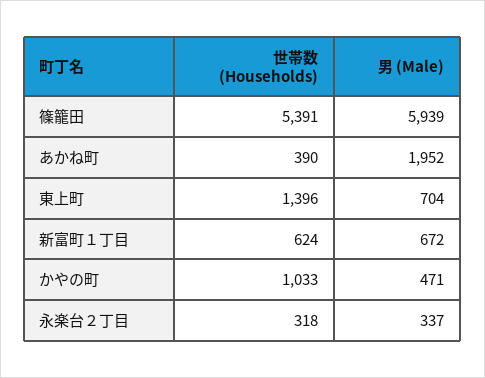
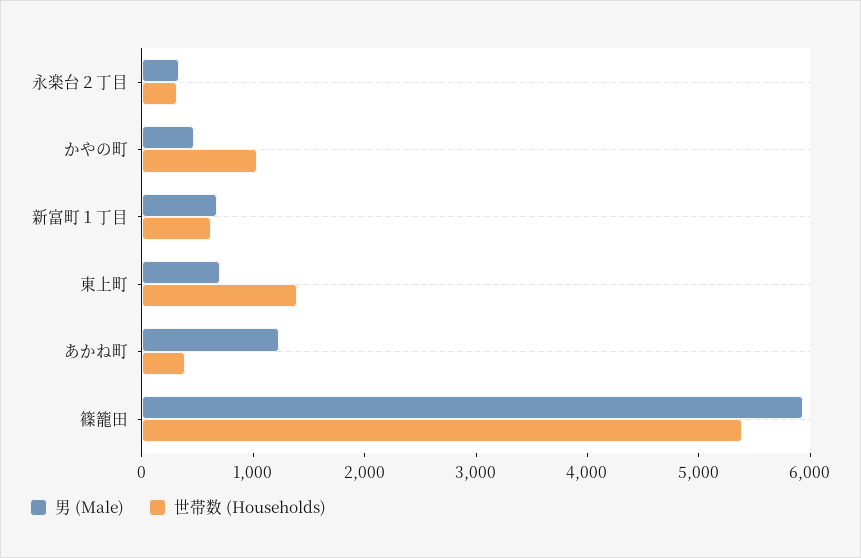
  {
    "世帯数 (Households)": {
      "篠籠田": 5391,
      "あかね町": 390,
      "東上町": 1396,
      "新富町１丁目": 624,
      "かやの町": 1033,
      "永楽台２丁目": 318
    },
    "男 (Male)": {
      "篠籠田": 5939,
-     "あかね町": 1952,
+     "あかね町": 1200,
      "東上町": 704,
      "新富町１丁目": 672,
      "かやの町": 471,
      "永楽台２丁目": 337
    }
  }

